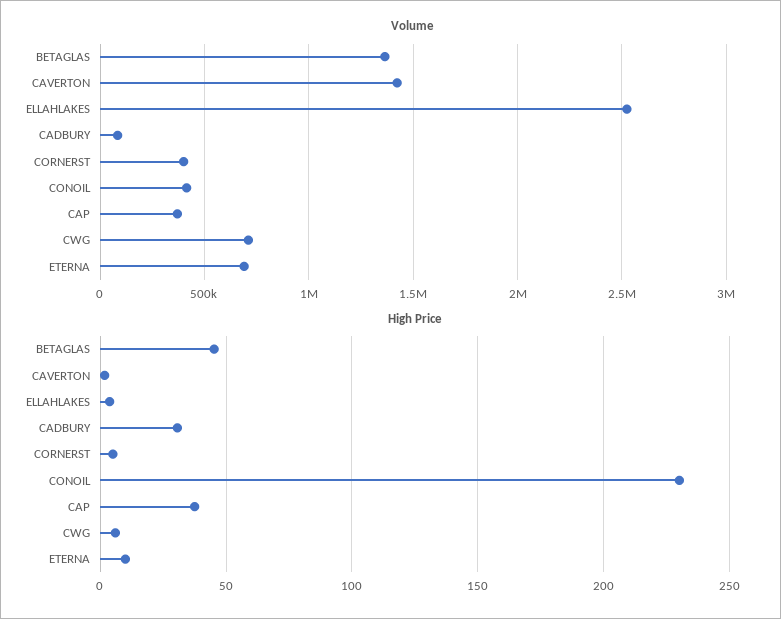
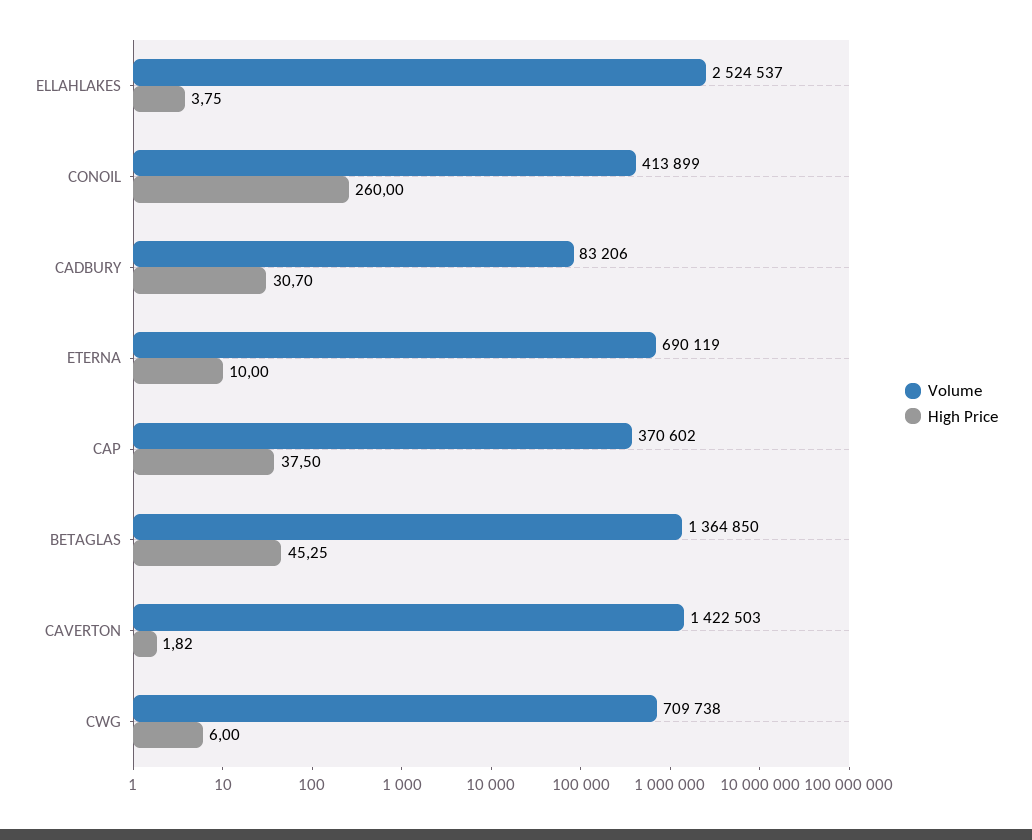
  {
    "Volume": {
      "BETAGLAS": 1364850,
      "CAVERTON": 1422503,
      "ELLAHLAKES": 2524537,
      "CADBURY": 83206,
-     "CORNERST": 400000,
      "CONOIL": 413899,
      "CAP": 370602,
      "CWG": 709738,
      "ETERNA": 690119
    },
    "High Price": {
      "BETAGLAS": 45.25,
      "CAVERTON": 1.82,
      "ELLAHLAKES": 3.75,
      "CADBURY": 30.7,
-     "CORNERST": 5,
-     "CONOIL": 230,
+     "CONOIL": 260,
      "CAP": 37.5,
      "CWG": 6,
      "ETERNA": 10
    }
  }

